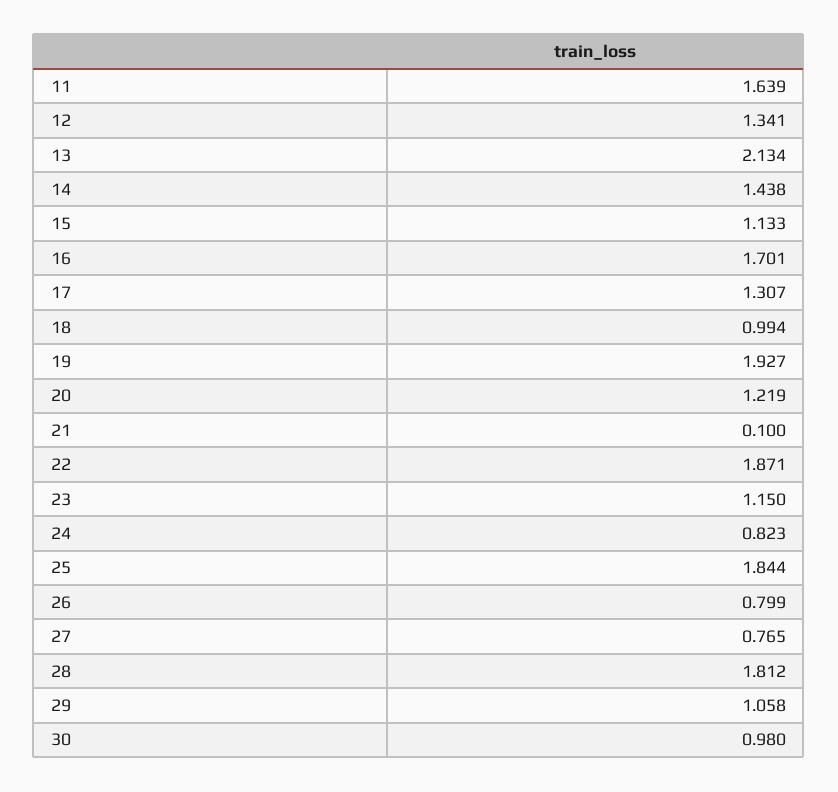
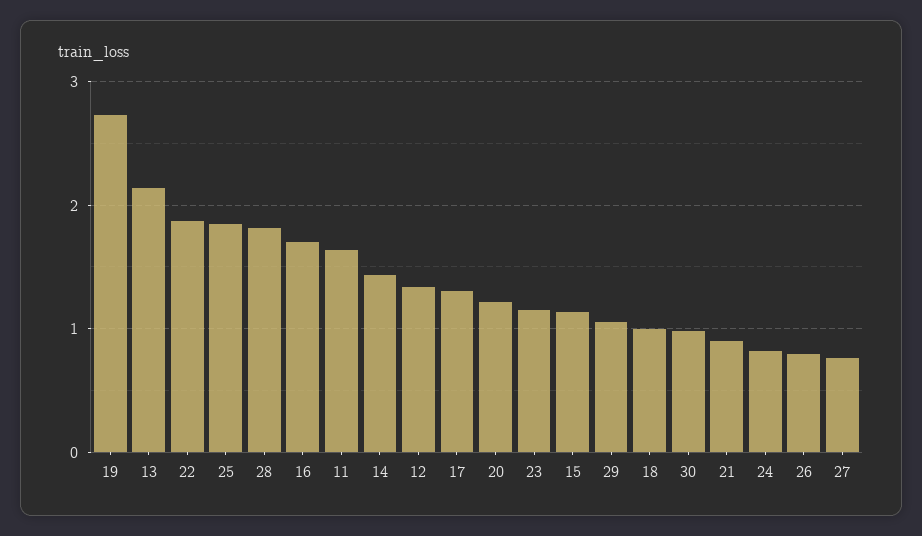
  {
    "11": 1.639,
    "12": 1.341,
    "13": 2.134,
    "14": 1.438,
    "15": 1.133,
    "16": 1.701,
    "17": 1.307,
    "18": 0.994,
-   "19": 1.927,
+   "19": 2.7,
    "20": 1.219,
-   "21": 0.1,
+   "21": 0.9,
    "22": 1.871,
    "23": 1.15,
    "24": 0.823,
    "25": 1.844,
    "26": 0.799,
    "27": 0.765,
    "28": 1.812,
    "29": 1.058,
    "30": 0.98
  }

